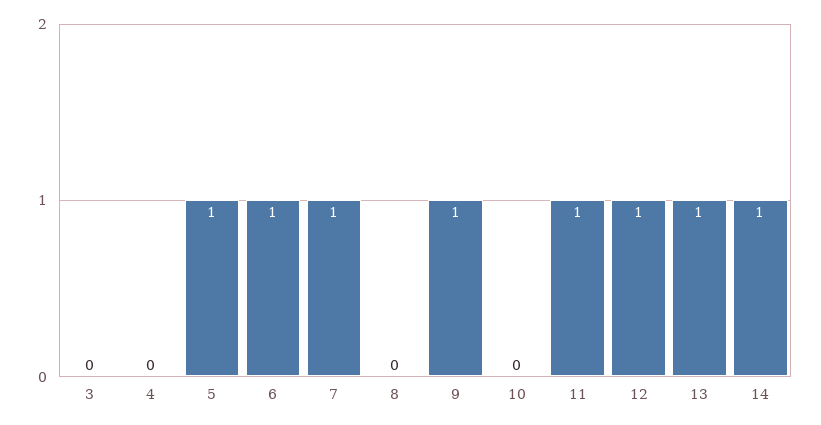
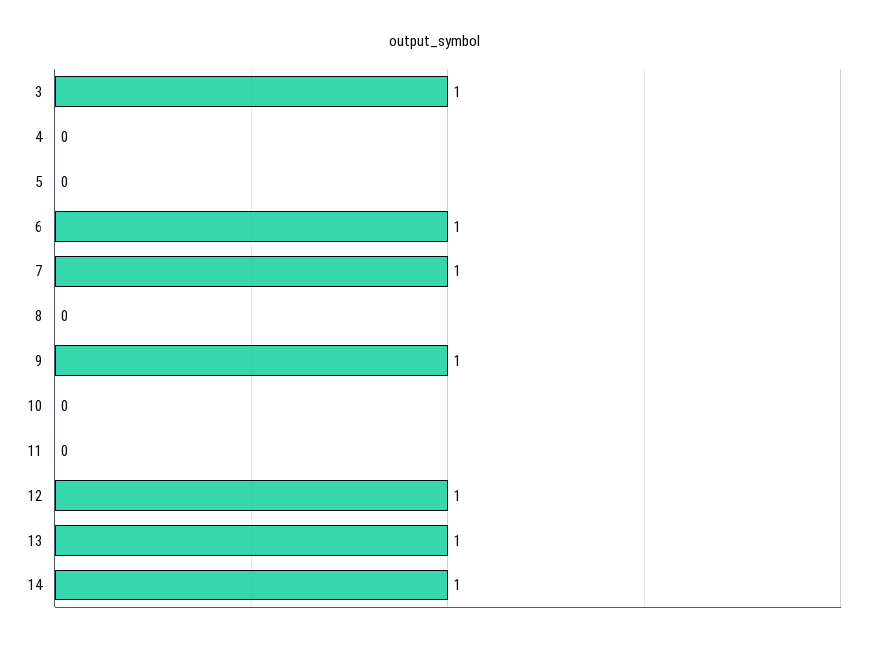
  {
-   "3": 0,
+   "3": 1,
    "4": 0,
-   "5": 1,
+   "5": 0,
    "6": 1,
    "7": 1,
    "8": 0,
    "9": 1,
    "10": 0,
-   "11": 1,
+   "11": 0,
    "12": 1,
    "13": 1,
    "14": 1
  }

